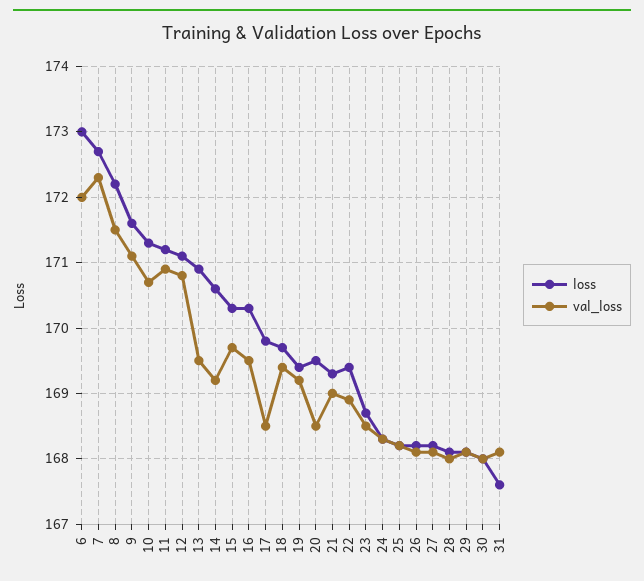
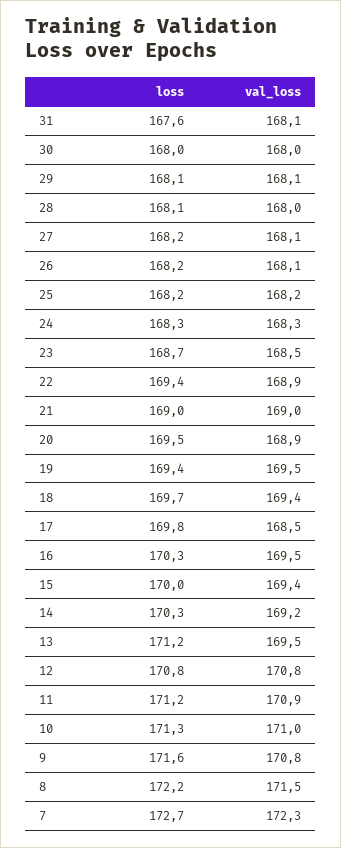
  {
    "loss": {
-     "6": 173,
      "7": 172.7,
      "8": 172.2,
      "9": 171.6,
      "10": 171.3,
      "11": 171.2,
-     "12": 171.1,
+     "12": 170.8,
-     "13": 170.9,
+     "13": 171.2,
-     "14": 170.6,
+     "14": 170.3,
-     "15": 170.3,
+     "15": 170,
      "16": 170.3,
      "17": 169.8,
      "18": 169.7,
      "19": 169.4,
      "20": 169.5,
-     "21": 169.3,
+     "21": 169,
      "22": 169.4,
      "23": 168.7,
      "24": 168.3,
      "25": 168.2,
      "26": 168.2,
      "27": 168.2,
      "28": 168.1,
      "29": 168.1,
      "30": 168,
      "31": 167.6
    },
    "val_loss": {
-     "6": 172,
      "7": 172.3,
      "8": 171.5,
-     "9": 171.1,
+     "9": 170.8,
-     "10": 170.7,
+     "10": 171,
      "11": 170.9,
      "12": 170.8,
      "13": 169.5,
      "14": 169.2,
-     "15": 169.7,
+     "15": 169.4,
      "16": 169.5,
      "17": 168.5,
      "18": 169.4,
-     "19": 169.2,
+     "19": 169.5,
-     "20": 168.5,
+     "20": 168.9,
      "21": 169,
      "22": 168.9,
      "23": 168.5,
      "24": 168.3,
      "25": 168.2,
      "26": 168.1,
      "27": 168.1,
      "28": 168,
      "29": 168.1,
      "30": 168,
      "31": 168.1
    }
  }

